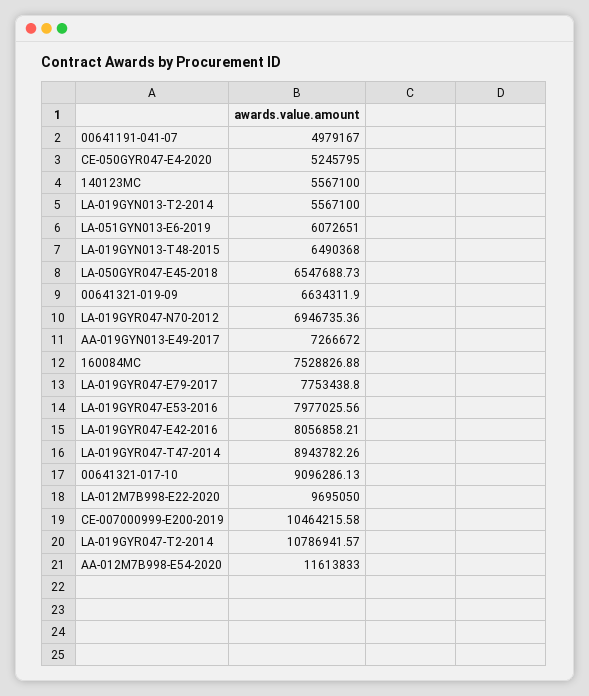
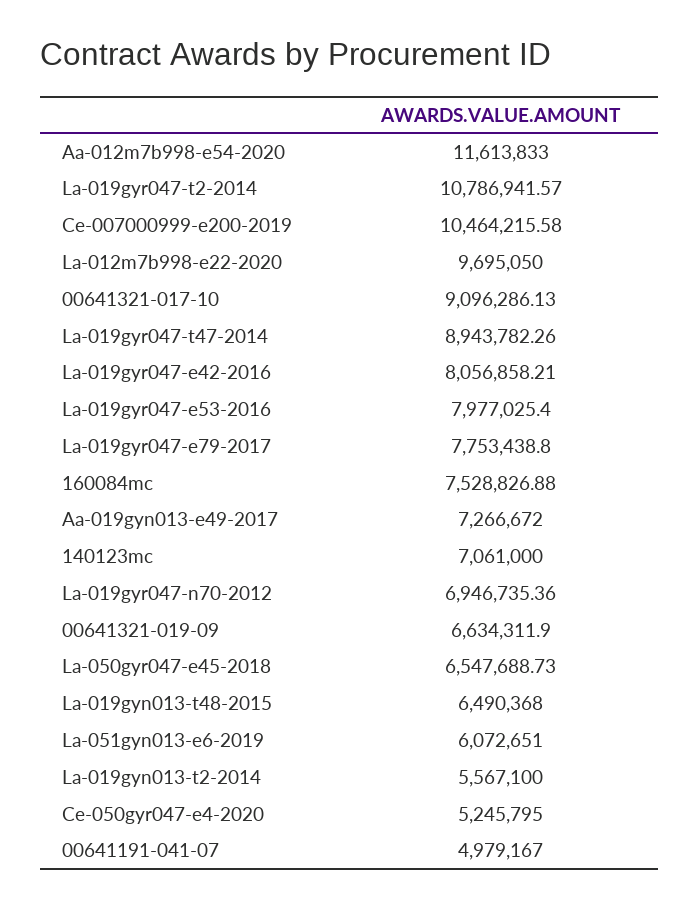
  {
    "00641191-041-07": 4979167,
    "CE-050GYR047-E4-2020": 5245795,
-   "140123MC": 5567100,
+   "140123MC": 7061000,
    "LA-019GYN013-T2-2014": 5567100,
    "LA-051GYN013-E6-2019": 6072651,
    "LA-019GYN013-T48-2015": 6490368,
    "LA-050GYR047-E45-2018": 6547688.73,
    "00641321-019-09": 6634311.9,
    "LA-019GYR047-N70-2012": 6946735.36,
    "AA-019GYN013-E49-2017": 7266672,
    "160084MC": 7528826.88,
    "LA-019GYR047-E79-2017": 7753438.8,
-   "LA-019GYR047-E53-2016": 7977025.56,
+   "LA-019GYR047-E53-2016": 7977025.4,
    "LA-019GYR047-E42-2016": 8056858.21,
    "LA-019GYR047-T47-2014": 8943782.26,
    "00641321-017-10": 9096286.13,
    "LA-012M7B998-E22-2020": 9695050,
    "CE-007000999-E200-2019": 10464215.58,
    "LA-019GYR047-T2-2014": 10786941.57,
    "AA-012M7B998-E54-2020": 11613833
  }

